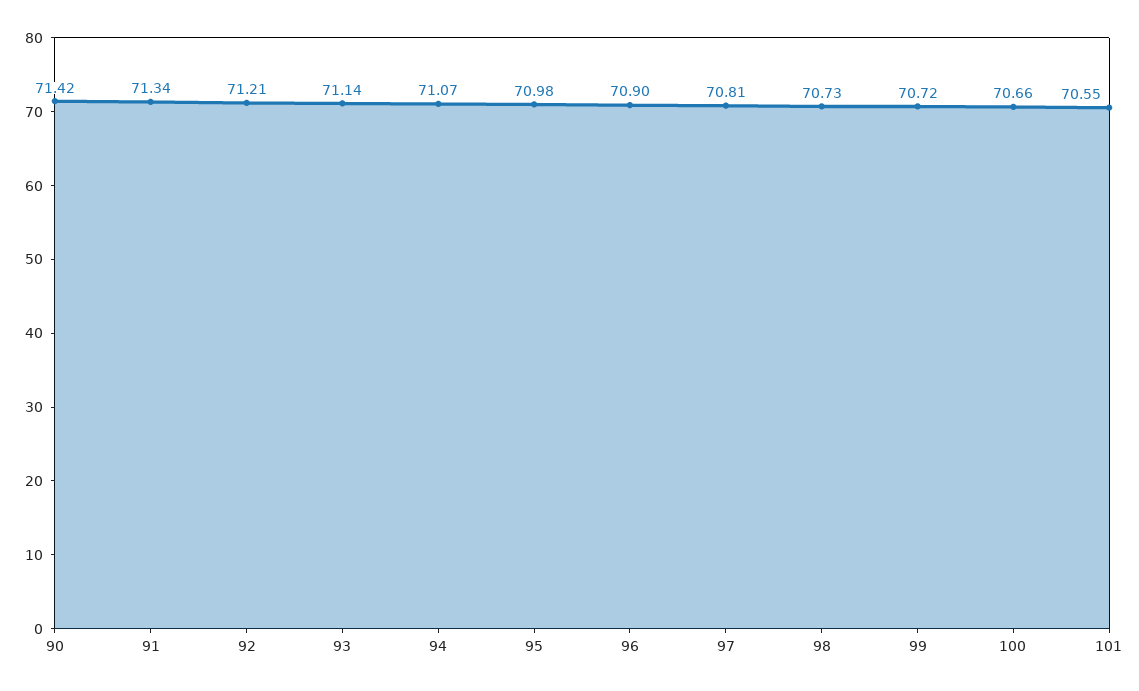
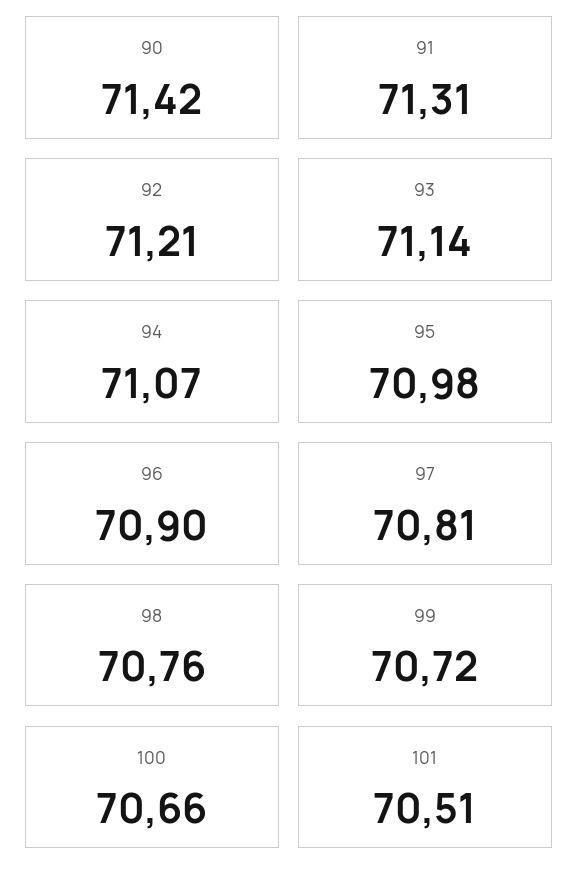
  {
    "90": 71.42,
-   "91": 71.34,
+   "91": 71.31,
    "92": 71.21,
    "93": 71.14,
    "94": 71.07,
    "95": 70.98,
    "96": 70.9,
    "97": 70.81,
-   "98": 70.73,
+   "98": 70.76,
    "99": 70.72,
    "100": 70.66,
-   "101": 70.55
+   "101": 70.51
  }

